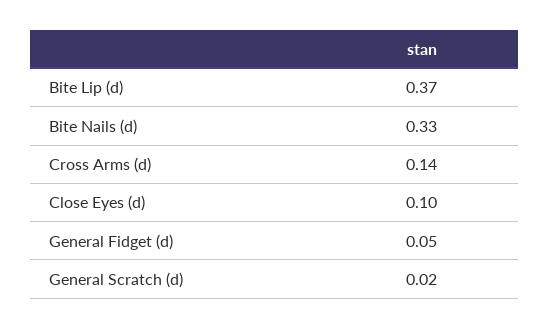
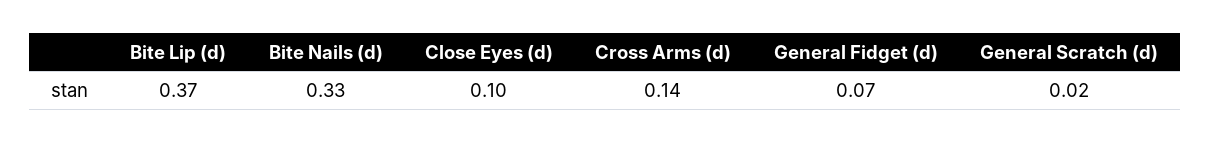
  {
    "Bite Lip (d)": 0.37,
    "Bite Nails (d)": 0.33,
    "Cross Arms (d)": 0.14,
    "Close Eyes (d)": 0.1,
-   "General Fidget (d)": 0.05,
+   "General Fidget (d)": 0.07,
    "General Scratch (d)": 0.02
  }

